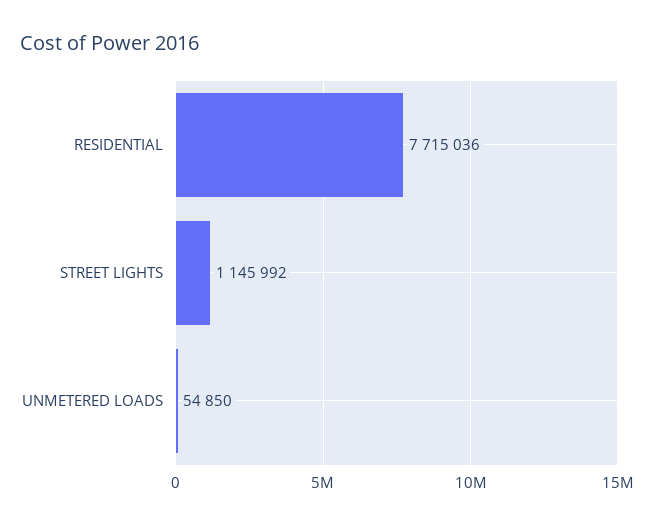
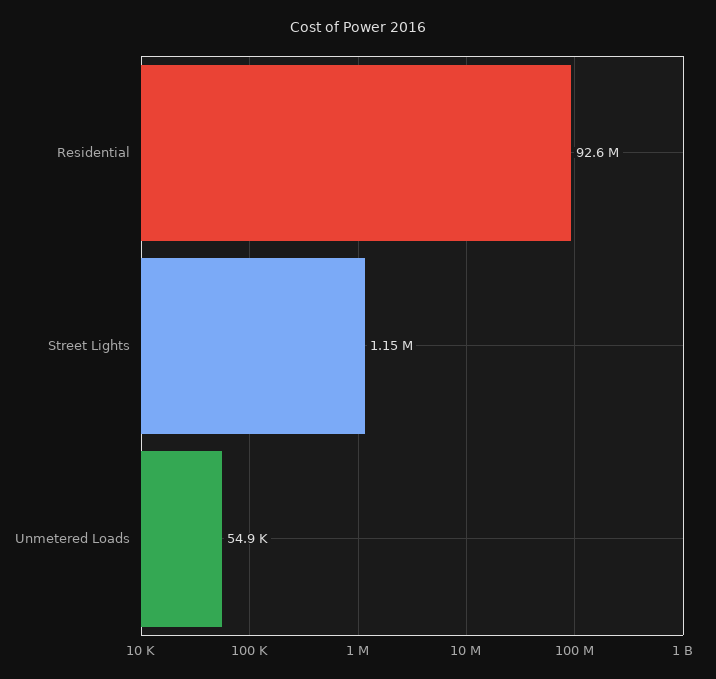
  {
-   "RESIDENTIAL": 7715036,
+   "RESIDENTIAL": 92600000,
    "STREET LIGHTS": 1145992,
    "UNMETERED LOADS": 54850
  }

